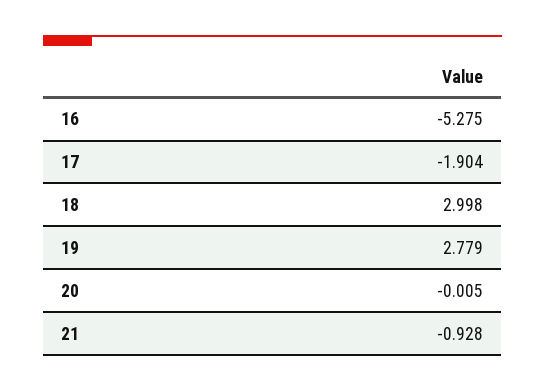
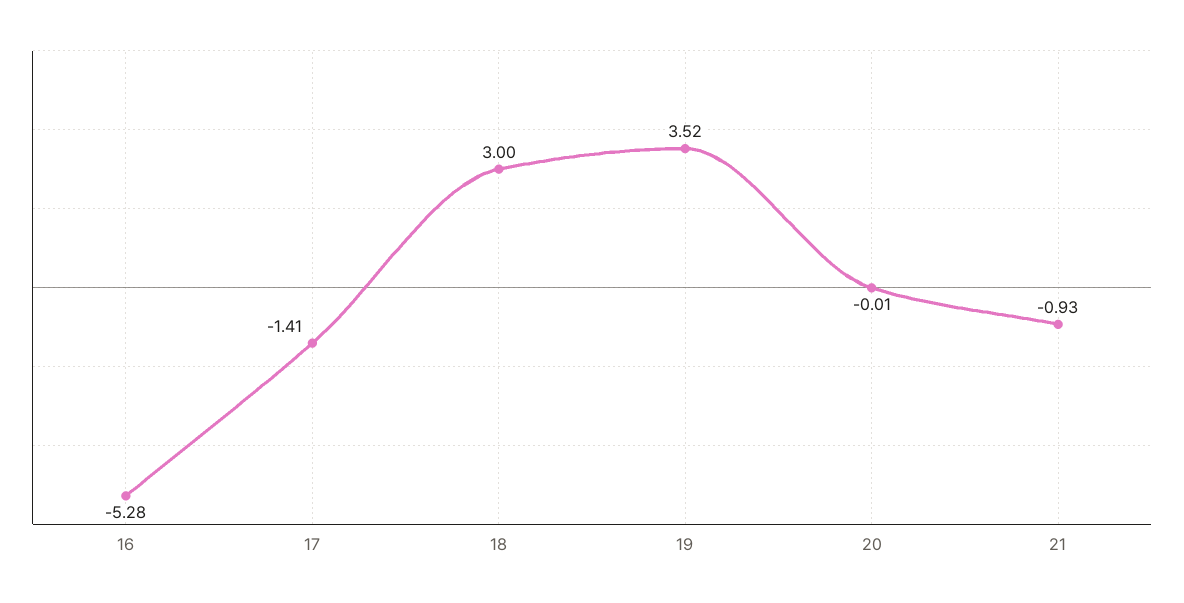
  {
    "16": -5.275,
-   "17": -1.904,
+   "17": -1.41,
    "18": 2.998,
-   "19": 2.779,
+   "19": 3.52,
    "20": -0.005,
    "21": -0.928
  }

